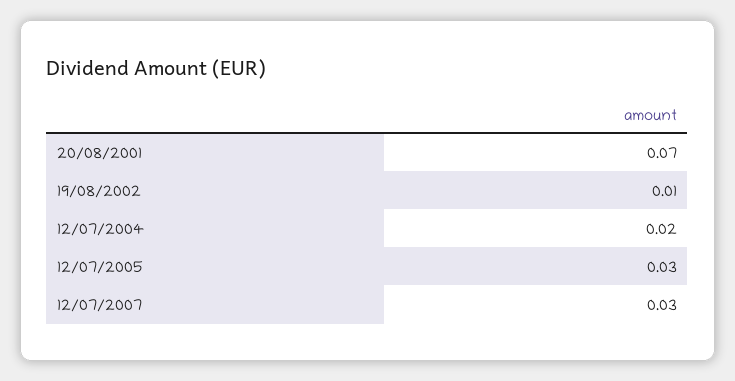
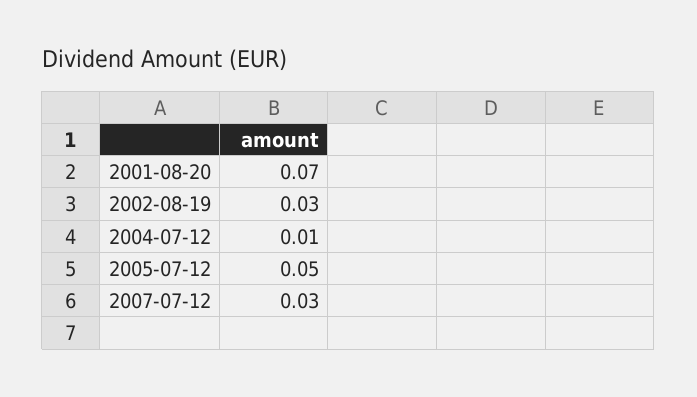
  {
    "20/08/2001": 0.07,
-   "19/08/2002": 0.01,
+   "19/08/2002": 0.03,
-   "12/07/2004": 0.02,
+   "12/07/2004": 0.01,
-   "12/07/2005": 0.03,
+   "12/07/2005": 0.05,
    "12/07/2007": 0.03
  }

